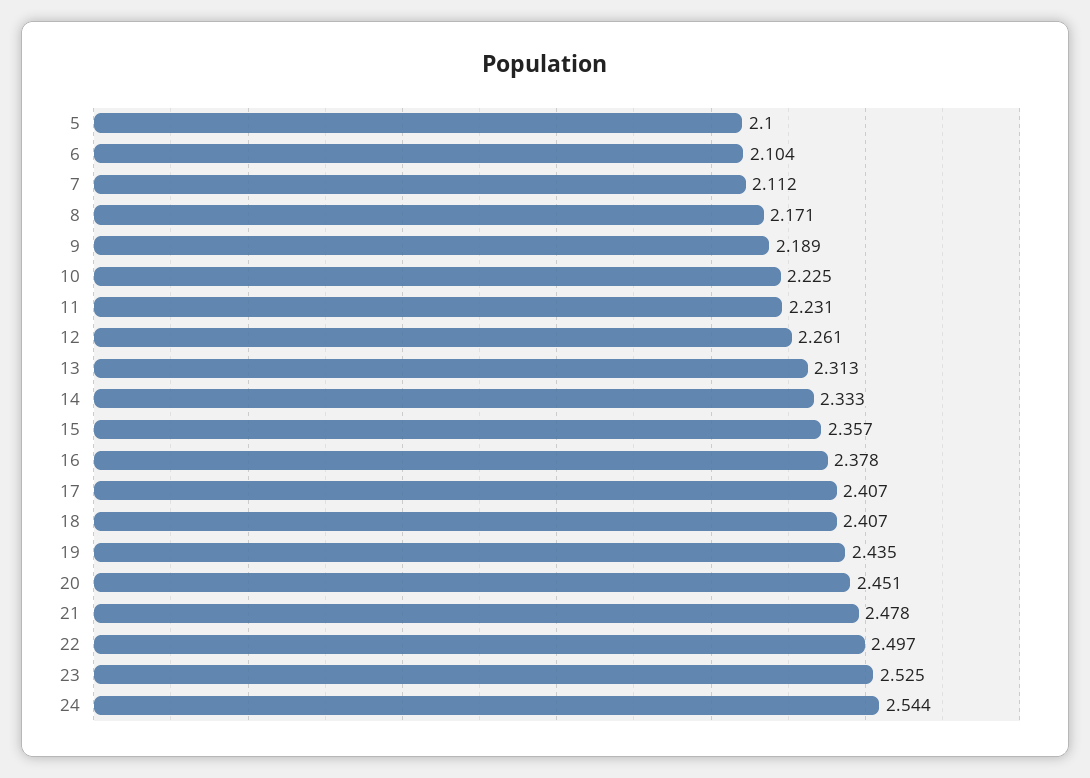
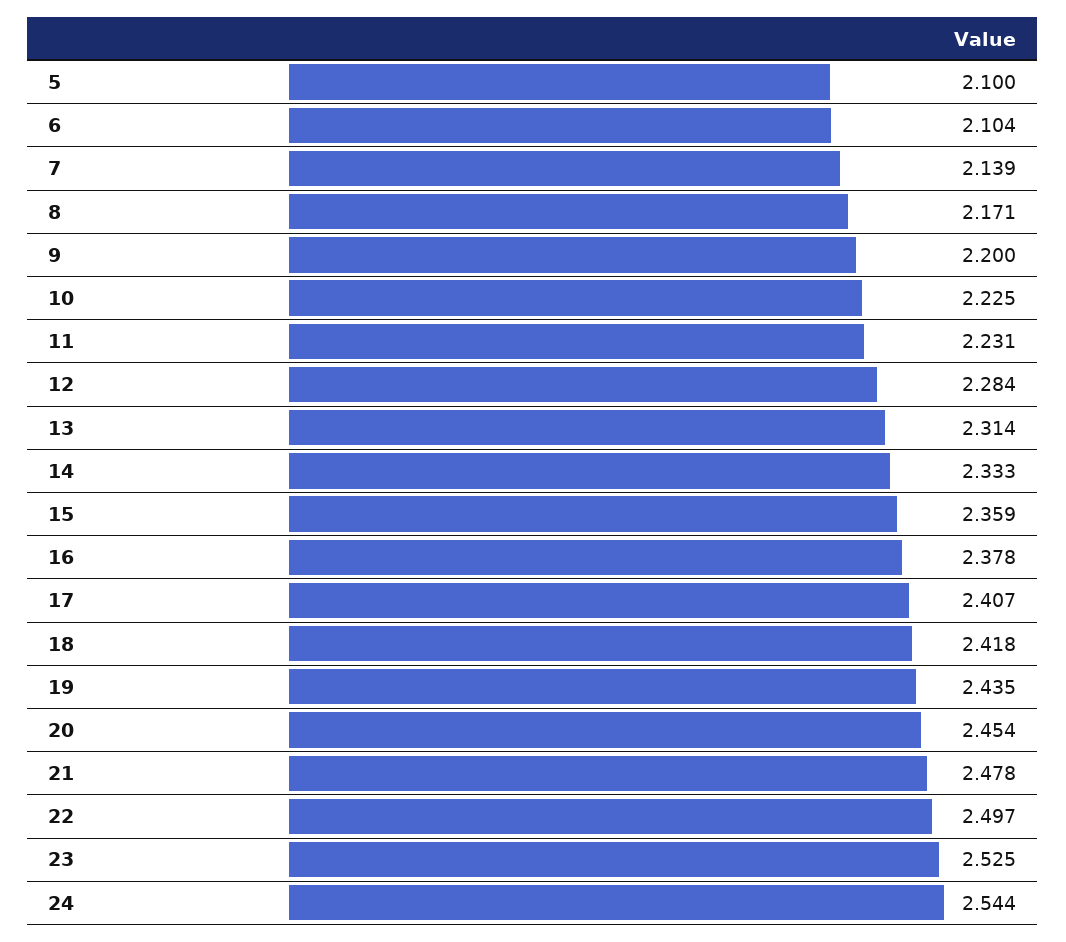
  {
    "5": 2.1,
    "6": 2.104,
-   "7": 2.112,
+   "7": 2.139,
    "8": 2.171,
-   "9": 2.189,
+   "9": 2.2,
    "10": 2.225,
    "11": 2.231,
-   "12": 2.261,
+   "12": 2.284,
-   "13": 2.313,
+   "13": 2.314,
    "14": 2.333,
-   "15": 2.357,
+   "15": 2.359,
    "16": 2.378,
    "17": 2.407,
-   "18": 2.407,
+   "18": 2.418,
    "19": 2.435,
-   "20": 2.451,
+   "20": 2.454,
    "21": 2.478,
    "22": 2.497,
    "23": 2.525,
    "24": 2.544
  }

